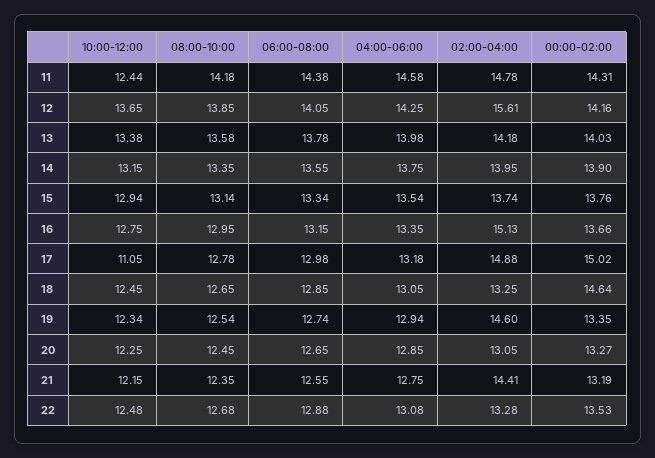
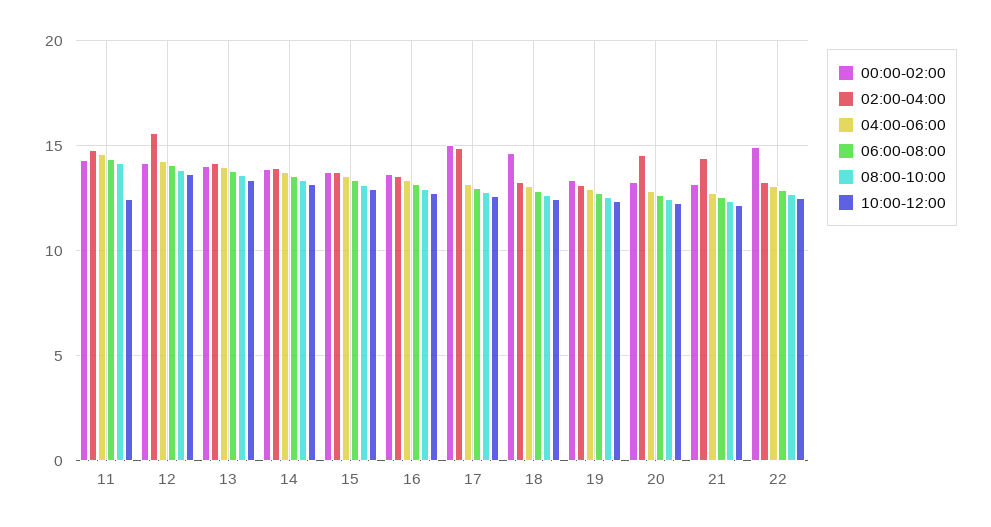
  {
    "10:00-12:00": {
      "11": 12.44,
      "12": 13.65,
      "13": 13.38,
      "14": 13.15,
      "15": 12.94,
      "16": 12.75,
-     "17": 11.05,
+     "17": 12.5,
      "18": 12.45,
      "19": 12.34,
      "20": 12.25,
      "21": 12.15,
      "22": 12.48
    },
    "08:00-10:00": {
      "11": 14.18,
      "12": 13.85,
      "13": 13.58,
      "14": 13.35,
      "15": 13.14,
      "16": 12.95,
      "17": 12.78,
      "18": 12.65,
      "19": 12.54,
      "20": 12.45,
      "21": 12.35,
      "22": 12.68
    },
    "06:00-08:00": {
      "11": 14.38,
      "12": 14.05,
      "13": 13.78,
      "14": 13.55,
      "15": 13.34,
      "16": 13.15,
      "17": 12.98,
      "18": 12.85,
      "19": 12.74,
      "20": 12.65,
      "21": 12.55,
      "22": 12.88
    },
    "04:00-06:00": {
      "11": 14.58,
      "12": 14.25,
      "13": 13.98,
      "14": 13.75,
      "15": 13.54,
      "16": 13.35,
      "17": 13.18,
      "18": 13.05,
      "19": 12.94,
      "20": 12.85,
      "21": 12.75,
      "22": 13.08
    },
    "02:00-04:00": {
      "11": 14.78,
      "12": 15.61,
      "13": 14.18,
      "14": 13.95,
      "15": 13.74,
-     "16": 15.13,
+     "16": 13.5,
      "17": 14.88,
      "18": 13.25,
-     "19": 14.6,
+     "19": 13,
-     "20": 13.05,
+     "20": 14.5,
      "21": 14.41,
      "22": 13.28
    },
    "00:00-02:00": {
      "11": 14.31,
      "12": 14.16,
      "13": 14.03,
      "14": 13.9,
      "15": 13.76,
      "16": 13.66,
      "17": 15.02,
      "18": 14.64,
      "19": 13.35,
      "20": 13.27,
      "21": 13.19,
-     "22": 13.53
+     "22": 15
    }
  }

